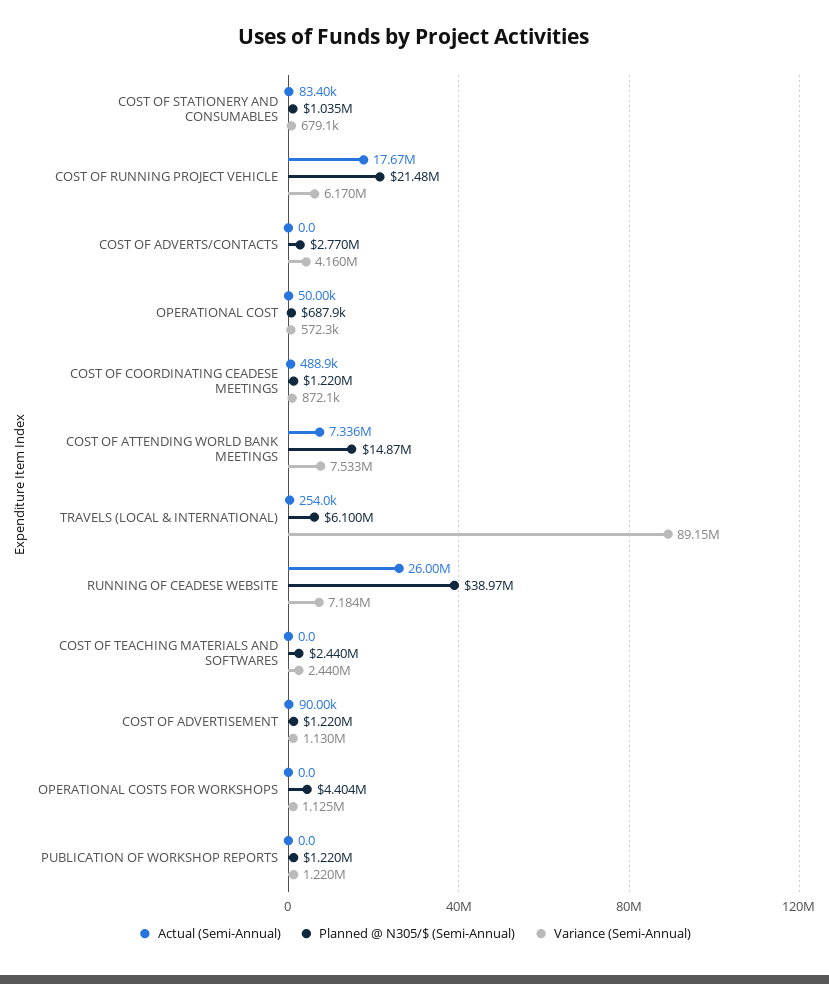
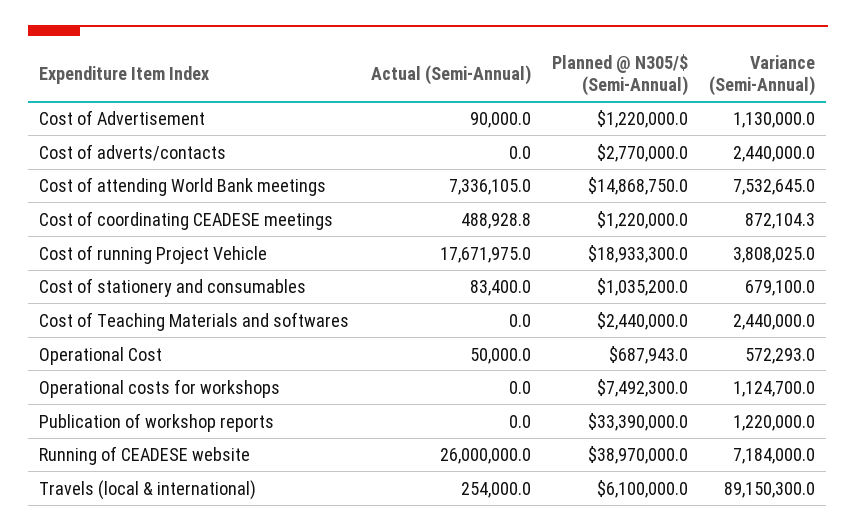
  {
    "Actual (Semi-Annual)": {
      "COST OF STATIONERY AND CONSUMABLES": 83400,
      "COST OF RUNNING PROJECT VEHICLE": 17671975,
      "COST OF ADVERTS/CONTACTS": 0,
      "OPERATIONAL COST": 50000,
      "COST OF COORDINATING CEADESE MEETINGS": 488928.8,
      "COST OF ATTENDING WORLD BANK MEETINGS": 7336105,
      "TRAVELS (LOCAL & INTERNATIONAL)": 254000,
      "RUNNING OF CEADESE WEBSITE": 26000000,
      "COST OF TEACHING MATERIALS AND SOFTWARES": 0,
      "COST OF ADVERTISEMENT": 90000,
      "OPERATIONAL COSTS FOR WORKSHOPS": 0,
      "PUBLICATION OF WORKSHOP REPORTS": 0
    },
    "Planned @ N305/$ (Semi-Annual)": {
      "COST OF STATIONERY AND CONSUMABLES": 1035200,
-     "COST OF RUNNING PROJECT VEHICLE": 21480000,
+     "COST OF RUNNING PROJECT VEHICLE": 18933300,
      "COST OF ADVERTS/CONTACTS": 2770000,
      "OPERATIONAL COST": 687943,
      "COST OF COORDINATING CEADESE MEETINGS": 1220000,
      "COST OF ATTENDING WORLD BANK MEETINGS": 14868750,
      "TRAVELS (LOCAL & INTERNATIONAL)": 6100000,
      "RUNNING OF CEADESE WEBSITE": 38970000,
      "COST OF TEACHING MATERIALS AND SOFTWARES": 2440000,
      "COST OF ADVERTISEMENT": 1220000,
-     "OPERATIONAL COSTS FOR WORKSHOPS": 4404000,
+     "OPERATIONAL COSTS FOR WORKSHOPS": 7492300,
-     "PUBLICATION OF WORKSHOP REPORTS": 1220000
+     "PUBLICATION OF WORKSHOP REPORTS": 33390000
    },
    "Variance (Semi-Annual)": {
      "COST OF STATIONERY AND CONSUMABLES": 679100,
-     "COST OF RUNNING PROJECT VEHICLE": 6170000,
+     "COST OF RUNNING PROJECT VEHICLE": 3808025,
-     "COST OF ADVERTS/CONTACTS": 4160000,
+     "COST OF ADVERTS/CONTACTS": 2440000,
      "OPERATIONAL COST": 572293,
      "COST OF COORDINATING CEADESE MEETINGS": 872104.3,
      "COST OF ATTENDING WORLD BANK MEETINGS": 7532645,
      "TRAVELS (LOCAL & INTERNATIONAL)": 89150300,
      "RUNNING OF CEADESE WEBSITE": 7184000,
      "COST OF TEACHING MATERIALS AND SOFTWARES": 2440000,
      "COST OF ADVERTISEMENT": 1130000,
      "OPERATIONAL COSTS FOR WORKSHOPS": 1124700,
      "PUBLICATION OF WORKSHOP REPORTS": 1220000
    }
  }

